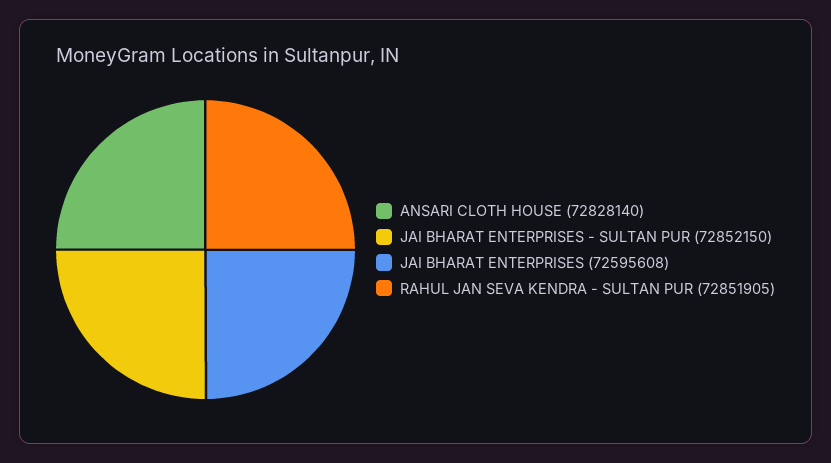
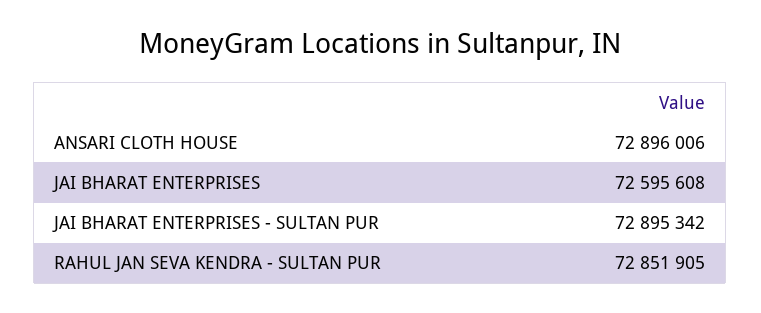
  {
-   "ANSARI CLOTH HOUSE": 72828140,
+   "ANSARI CLOTH HOUSE": 72896006,
-   "JAI BHARAT ENTERPRISES - SULTAN PUR": 72852150,
+   "JAI BHARAT ENTERPRISES - SULTAN PUR": 72895342,
    "JAI BHARAT ENTERPRISES": 72595608,
    "RAHUL JAN SEVA KENDRA - SULTAN PUR": 72851905
  }

